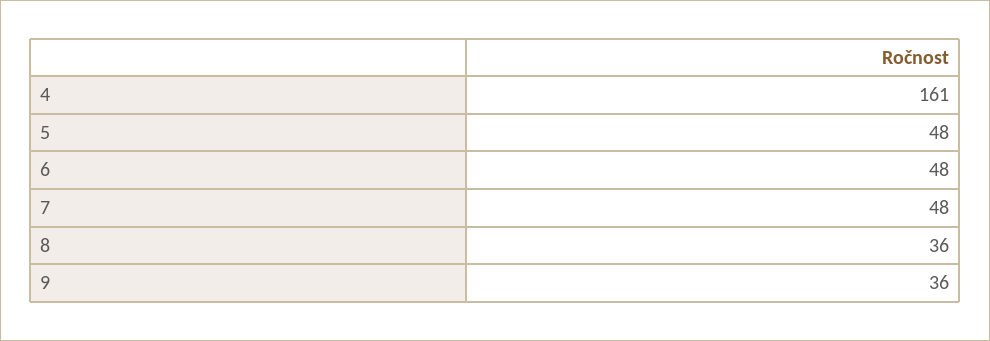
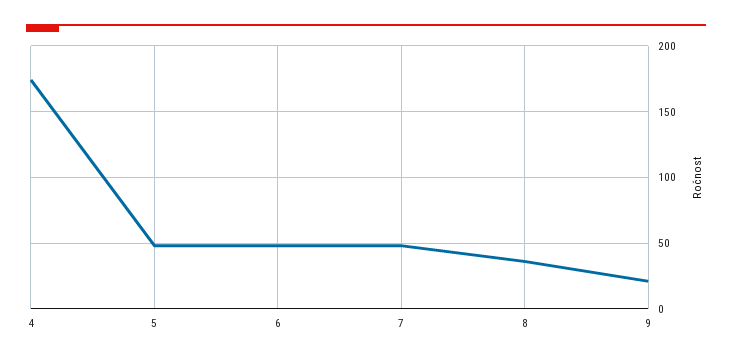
  {
-   "4": 161,
+   "4": 175,
    "5": 48,
    "6": 48,
    "7": 48,
    "8": 36,
-   "9": 36
+   "9": 20
  }

